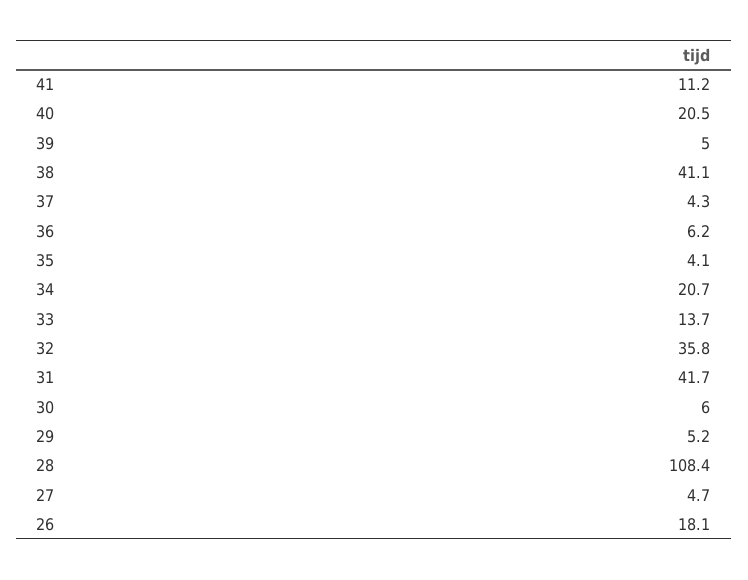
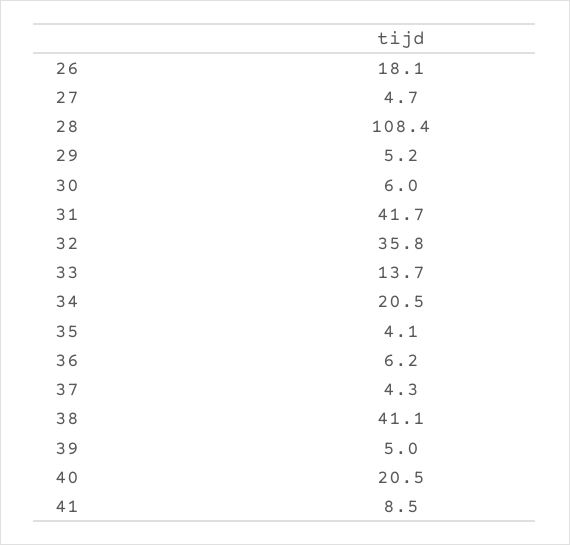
  {
-   "41": 11.2,
+   "41": 8.5,
    "40": 20.5,
    "39": 5,
    "38": 41.1,
    "37": 4.3,
    "36": 6.2,
    "35": 4.1,
-   "34": 20.7,
+   "34": 20.5,
    "33": 13.7,
    "32": 35.8,
    "31": 41.7,
    "30": 6,
    "29": 5.2,
    "28": 108.4,
    "27": 4.7,
    "26": 18.1
  }

